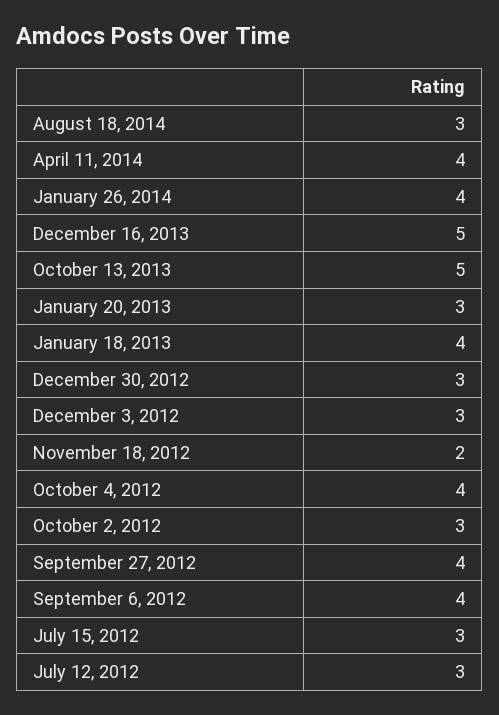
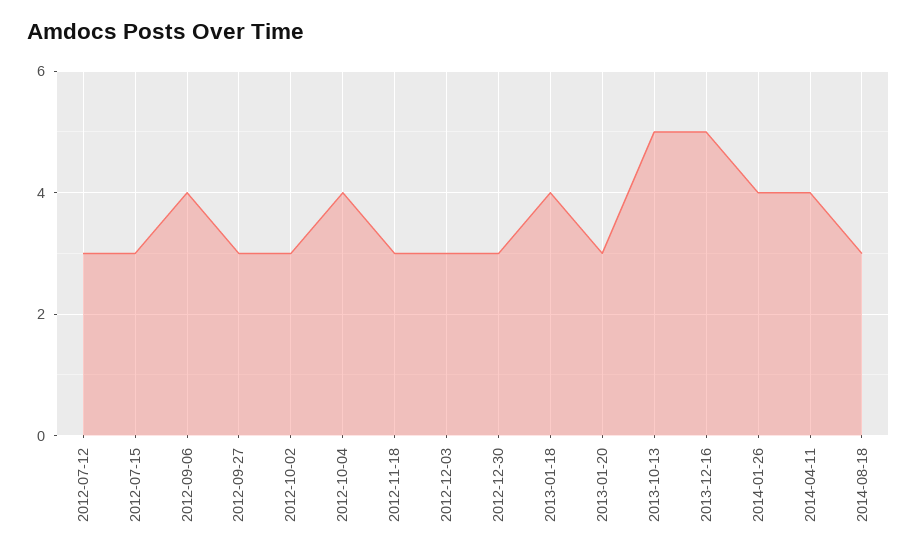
  {
    "August 18, 2014": 3,
    "April 11, 2014": 4,
    "January 26, 2014": 4,
    "December 16, 2013": 5,
    "October 13, 2013": 5,
    "January 20, 2013": 3,
    "January 18, 2013": 4,
    "December 30, 2012": 3,
    "December 3, 2012": 3,
-   "November 18, 2012": 2,
+   "November 18, 2012": 3,
    "October 4, 2012": 4,
    "October 2, 2012": 3,
-   "September 27, 2012": 4,
+   "September 27, 2012": 3,
    "September 6, 2012": 4,
    "July 15, 2012": 3,
    "July 12, 2012": 3
  }

